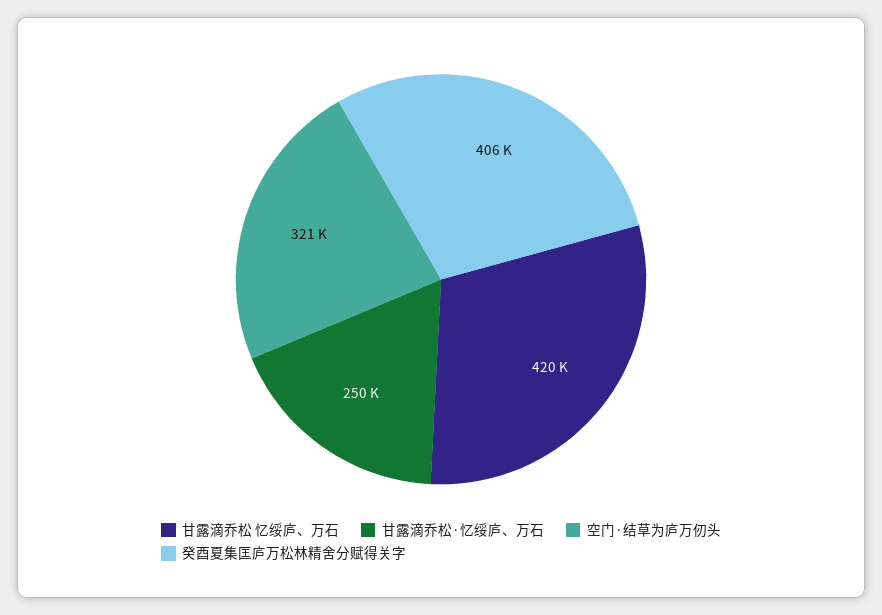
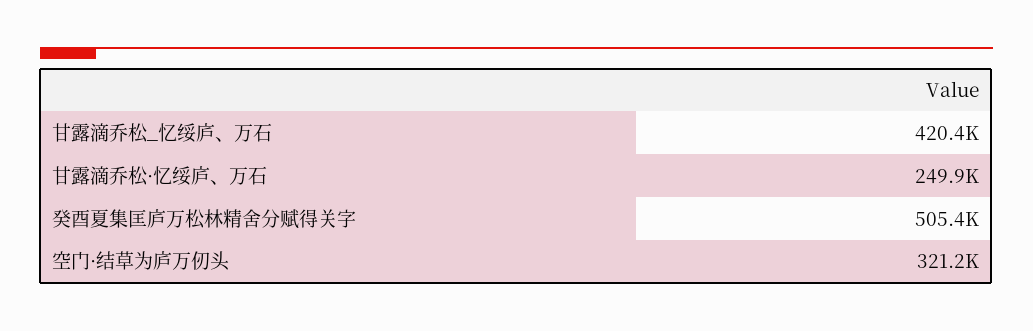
  {
    "甘露滴乔松 忆绥庐、万石": 420400,
    "甘露滴乔松·忆绥庐、万石": 249900,
    "空门·结草为庐万仞头": 321200,
-   "癸酉夏集匡庐万松林精舍分赋得关字": 406000
+   "癸酉夏集匡庐万松林精舍分赋得关字": 505400
  }

